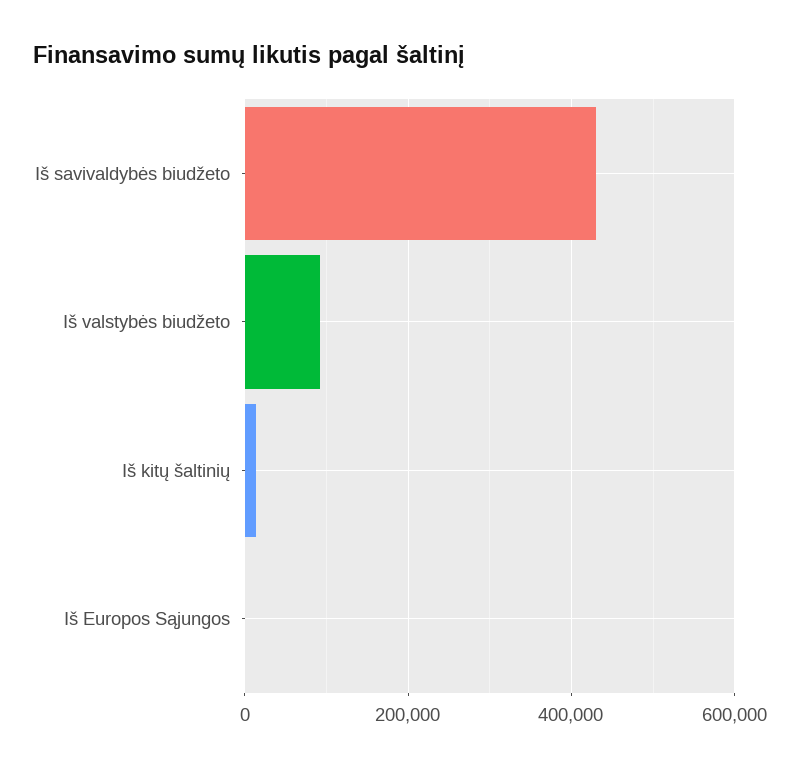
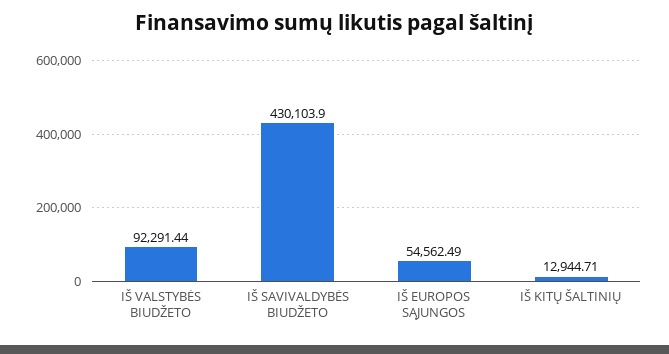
  {
    "Iš savivaldybės biudžeto": 430103.9,
    "Iš valstybės biudžeto": 92291.44,
    "Iš kitų šaltinių": 12944.71,
-   "Iš Europos Sąjungos": 0
+   "Iš Europos Sąjungos": 54562.49
  }

